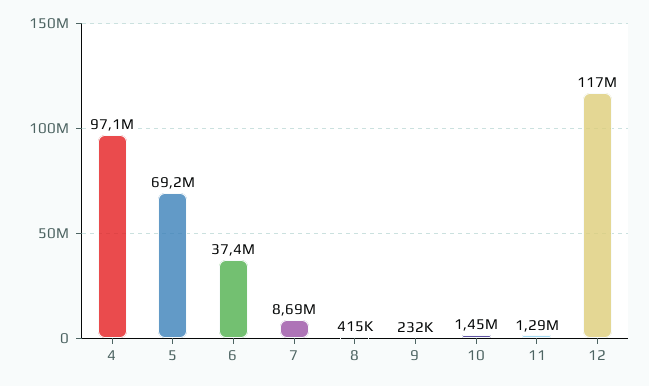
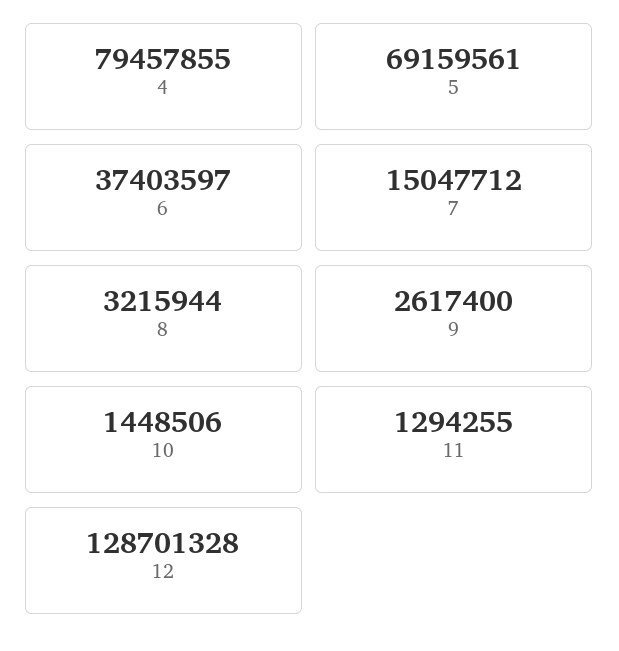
  {
-   "4": 97100000,
+   "4": 79457855,
    "5": 69159561,
    "6": 37403597,
-   "7": 8690000,
+   "7": 15047712,
-   "8": 415000,
+   "8": 3215944,
-   "9": 232000,
+   "9": 2617400,
    "10": 1448506,
    "11": 1294255,
-   "12": 117000000
+   "12": 128701328
  }

